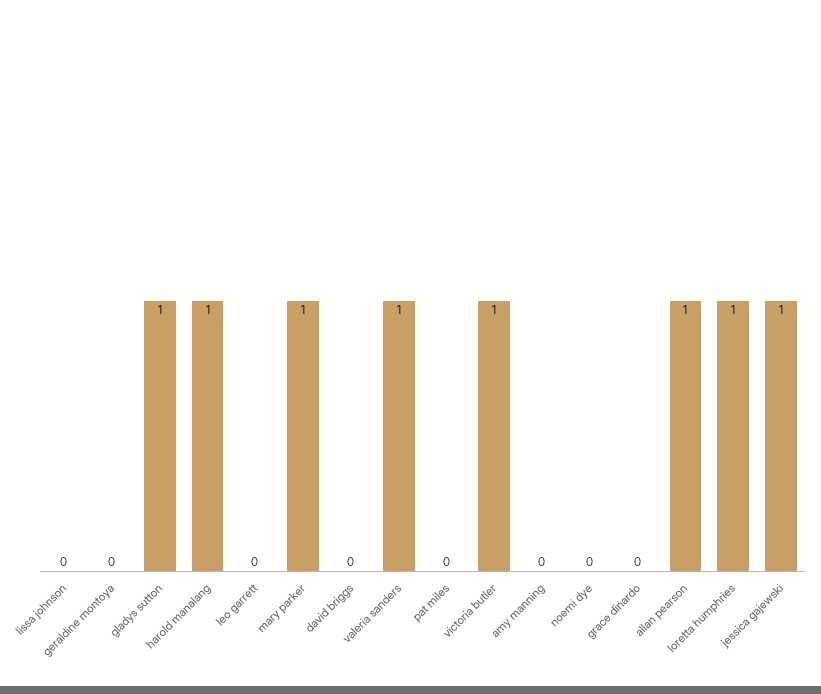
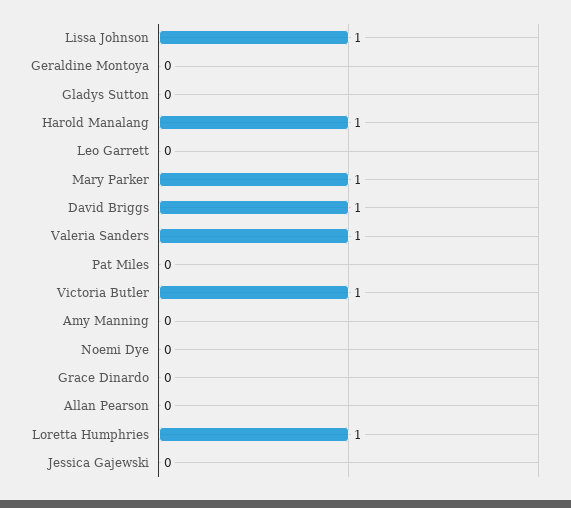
  {
-   "lissa johnson": 0,
+   "lissa johnson": 1,
    "geraldine montoya": 0,
-   "gladys sutton": 1,
+   "gladys sutton": 0,
    "harold manalang": 1,
    "leo garrett": 0,
    "mary parker": 1,
-   "david briggs": 0,
+   "david briggs": 1,
    "valeria sanders": 1,
    "pat miles": 0,
    "victoria butler": 1,
    "amy manning": 0,
    "noemi dye": 0,
    "grace dinardo": 0,
-   "allan pearson": 1,
+   "allan pearson": 0,
    "loretta humphries": 1,
-   "jessica gajewski": 1
+   "jessica gajewski": 0
  }

